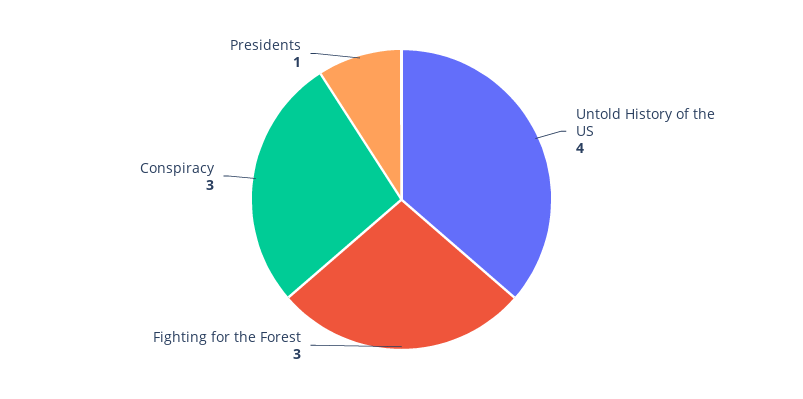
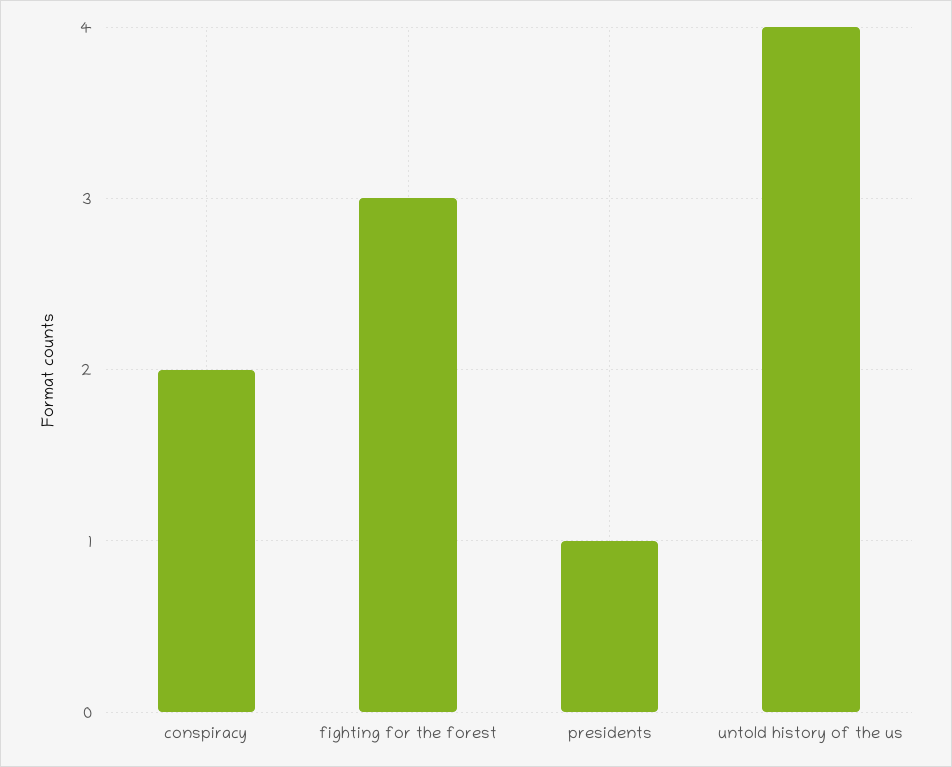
  {
    "Untold History of the US": 4,
    "Fighting for the Forest": 3,
-   "Conspiracy": 3,
+   "Conspiracy": 2,
    "Presidents": 1
  }

